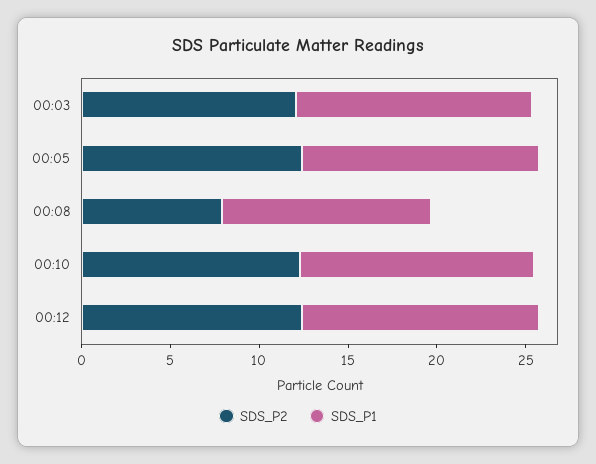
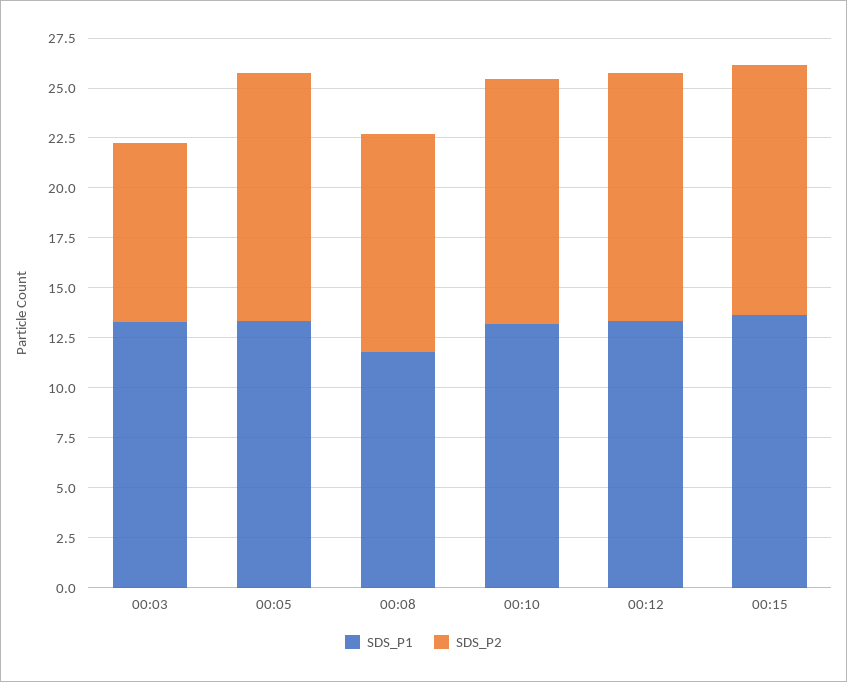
  {
    "SDS_P2": {
-     "00:03": 12,
+     "00:03": 9,
      "00:05": 12.5,
-     "00:08": 8,
+     "00:08": 11,
      "00:10": 12.5,
-     "00:12": 12.5
+     "00:12": 12.5,
+     "00:15": 12.5
    },
    "SDS_P1": {
      "00:03": 13.5,
      "00:05": 13.5,
      "00:08": 12,
      "00:10": 13,
-     "00:12": 13.5
+     "00:12": 13.5,
+     "00:15": 13.5
    }
  }

